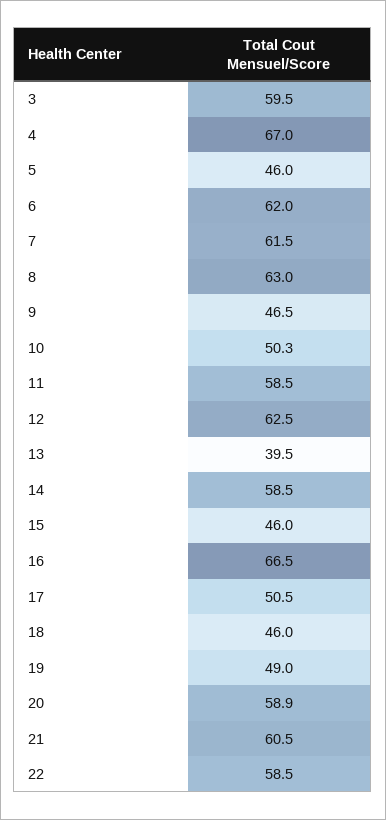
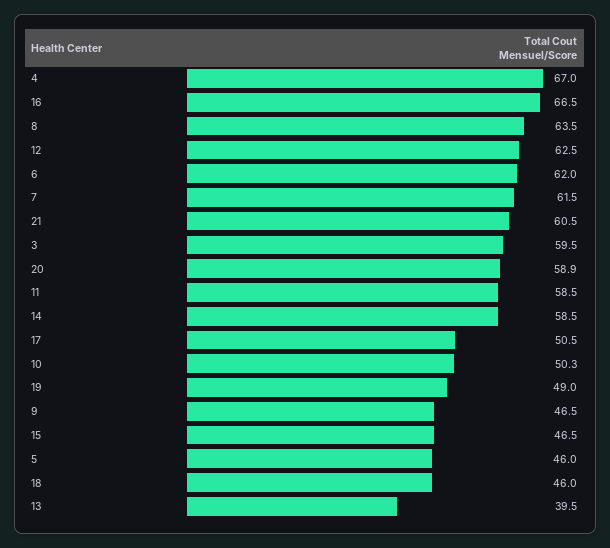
  {
    "3": 59.5,
    "4": 67,
    "5": 46,
    "6": 62,
    "7": 61.5,
-   "8": 63,
+   "8": 63.5,
    "9": 46.5,
    "10": 50.3,
    "11": 58.5,
    "12": 62.5,
    "13": 39.5,
    "14": 58.5,
-   "15": 46,
+   "15": 46.5,
    "16": 66.5,
    "17": 50.5,
    "18": 46,
    "19": 49,
    "20": 58.9,
-   "21": 60.5,
+   "21": 60.5
-   "22": 58.5
  }

